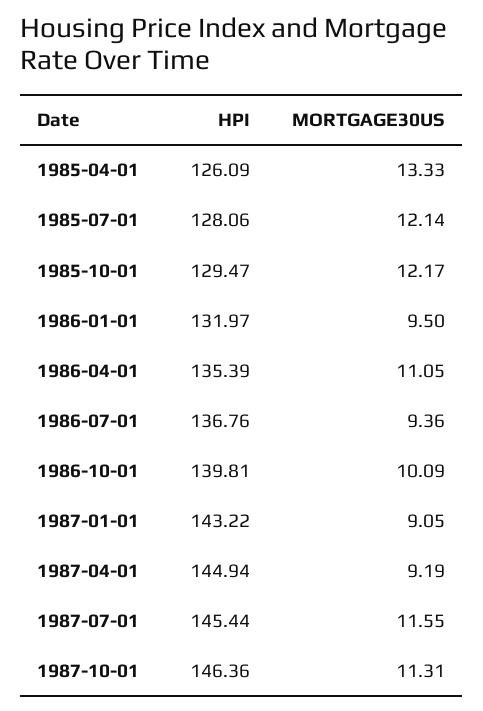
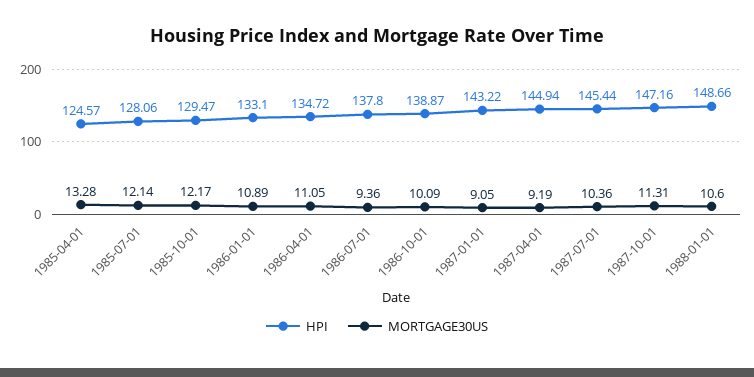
  {
    "HPI": {
-     "1985-04-01": 126.09,
+     "1985-04-01": 124.57,
      "1985-07-01": 128.06,
      "1985-10-01": 129.47,
-     "1986-01-01": 131.97,
+     "1986-01-01": 133.1,
-     "1986-04-01": 135.39,
+     "1986-04-01": 134.72,
-     "1986-07-01": 136.76,
+     "1986-07-01": 137.8,
-     "1986-10-01": 139.81,
+     "1986-10-01": 138.87,
      "1987-01-01": 143.22,
      "1987-04-01": 144.94,
      "1987-07-01": 145.44,
-     "1987-10-01": 146.36
+     "1987-10-01": 147.16,
+     "1988-01-01": 148.66
    },
    "MORTGAGE30US": {
-     "1985-04-01": 13.33,
+     "1985-04-01": 13.28,
      "1985-07-01": 12.14,
      "1985-10-01": 12.17,
-     "1986-01-01": 9.5,
+     "1986-01-01": 10.89,
      "1986-04-01": 11.05,
      "1986-07-01": 9.36,
      "1986-10-01": 10.09,
      "1987-01-01": 9.05,
      "1987-04-01": 9.19,
-     "1987-07-01": 11.55,
+     "1987-07-01": 10.36,
-     "1987-10-01": 11.31
+     "1987-10-01": 11.31,
+     "1988-01-01": 10.6
    }
  }

